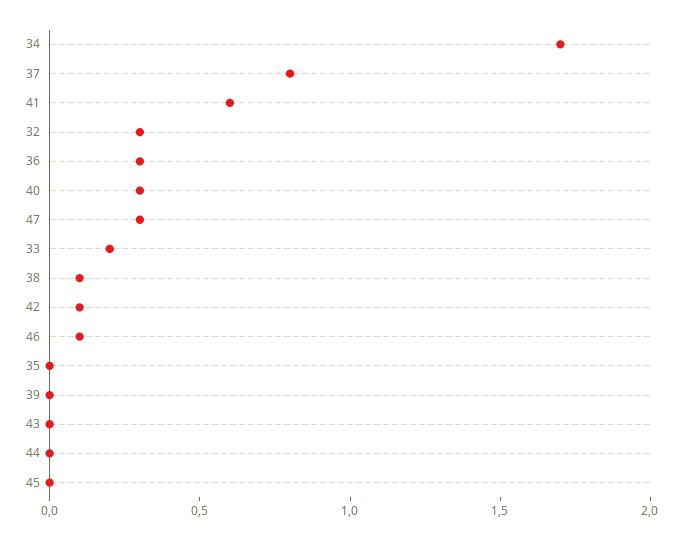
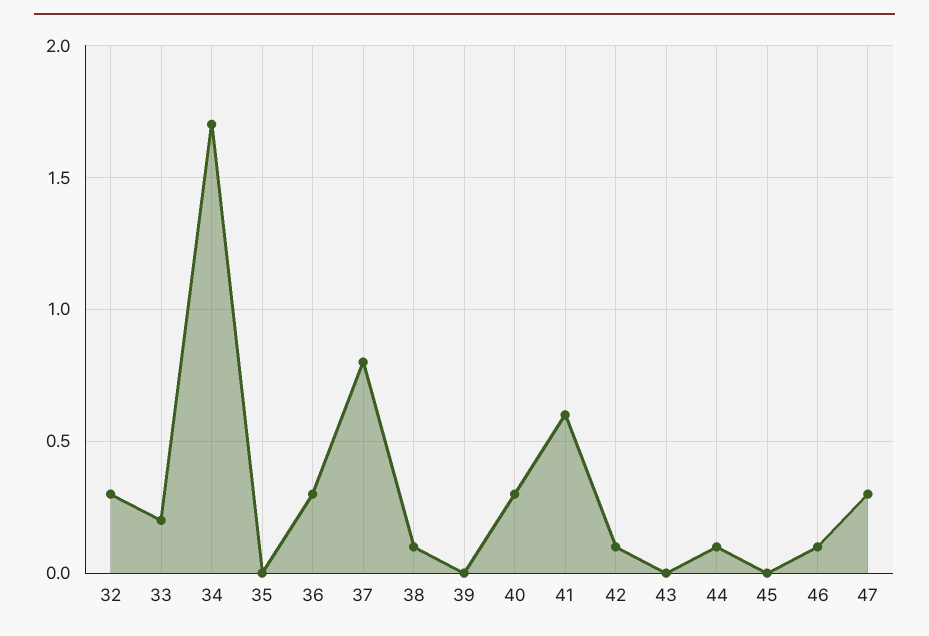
  {
    "34": 1.7,
    "37": 0.8,
    "41": 0.6,
    "32": 0.3,
    "36": 0.3,
    "40": 0.3,
    "47": 0.3,
    "33": 0.2,
    "38": 0.1,
    "42": 0.1,
    "46": 0.1,
    "35": 0,
    "39": 0,
    "43": 0,
-   "44": 0,
+   "44": 0.1,
    "45": 0
  }

